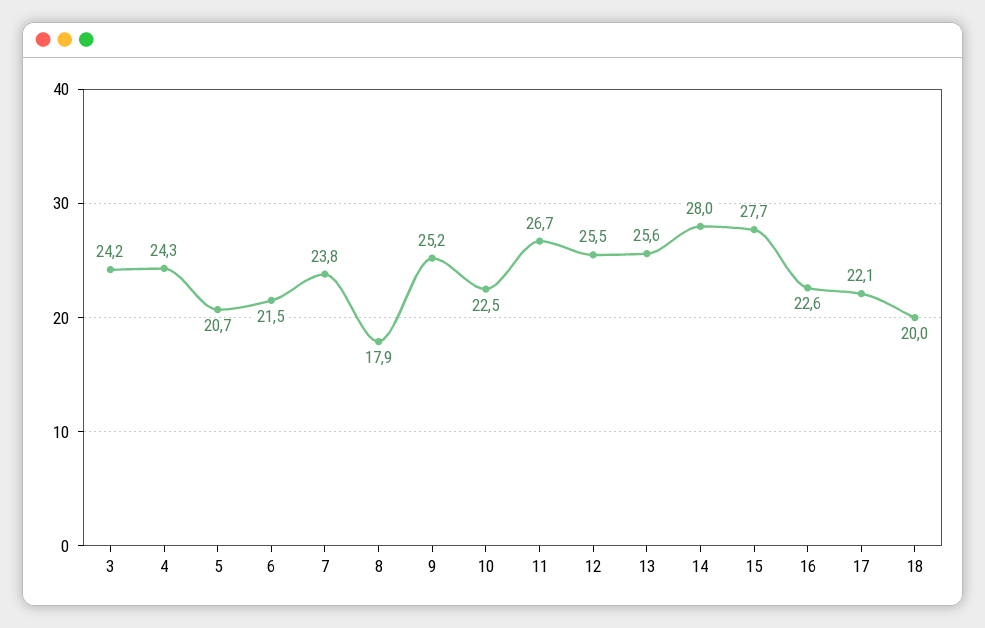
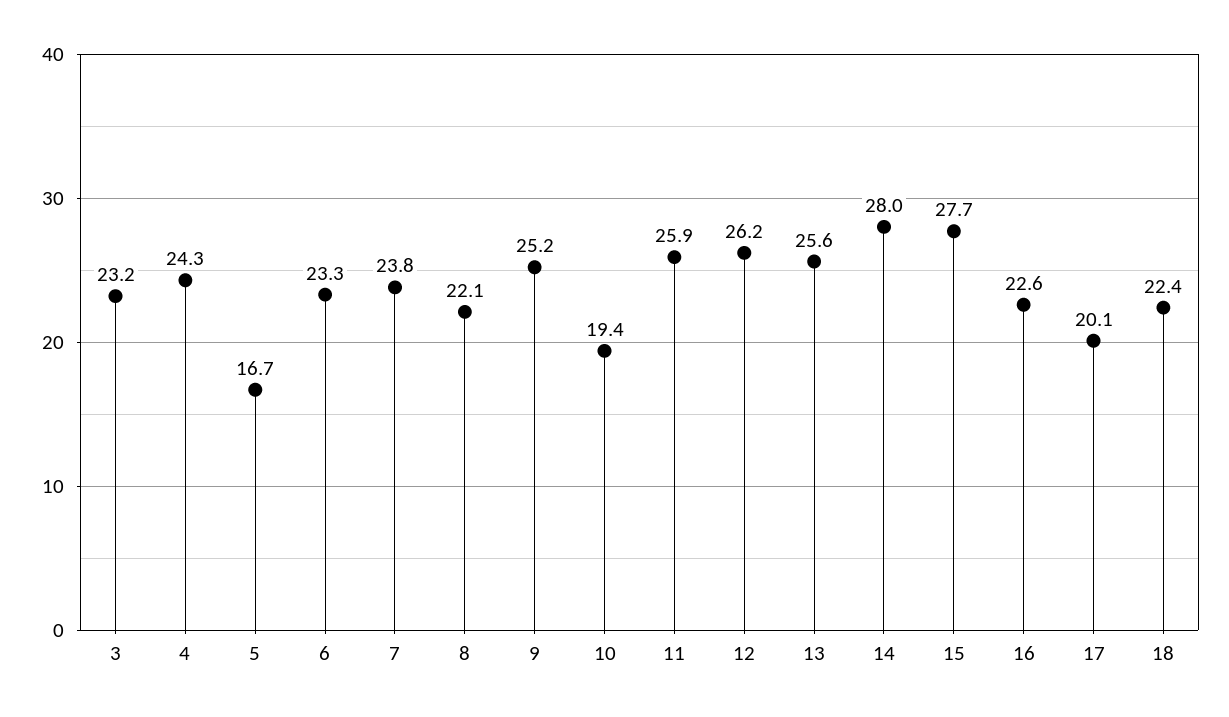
  {
-   "3": 24.2,
+   "3": 23.2,
    "4": 24.3,
-   "5": 20.7,
+   "5": 16.7,
-   "6": 21.5,
+   "6": 23.3,
    "7": 23.8,
-   "8": 17.9,
+   "8": 22.1,
    "9": 25.2,
-   "10": 22.5,
+   "10": 19.4,
-   "11": 26.7,
+   "11": 25.9,
-   "12": 25.5,
+   "12": 26.2,
    "13": 25.6,
    "14": 28,
    "15": 27.7,
    "16": 22.6,
-   "17": 22.1,
+   "17": 20.1,
-   "18": 20
+   "18": 22.4
  }

